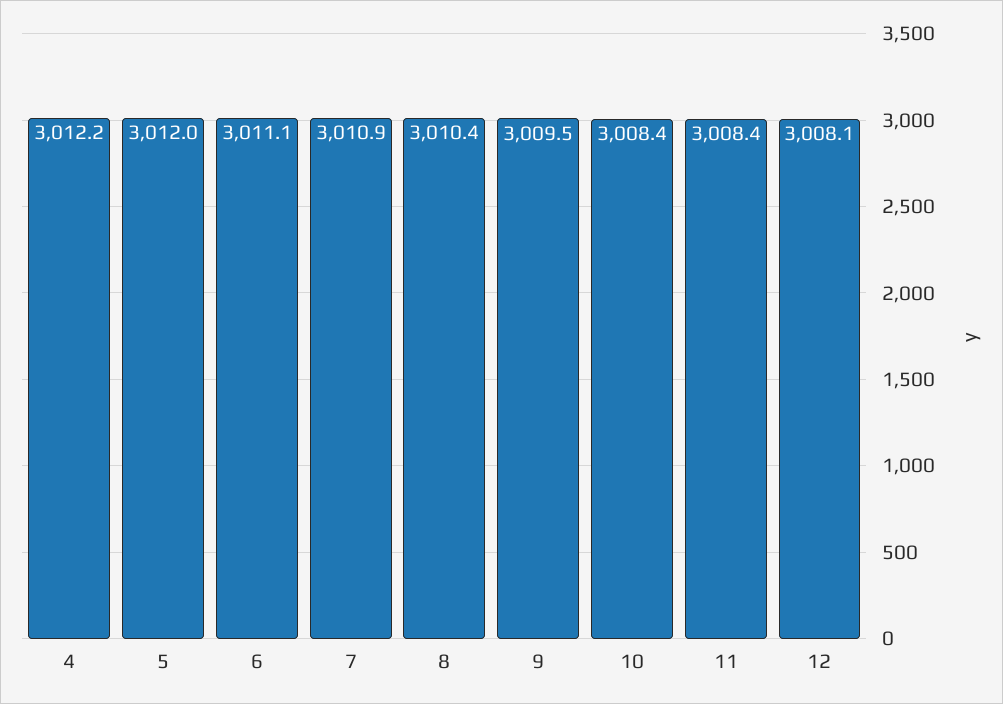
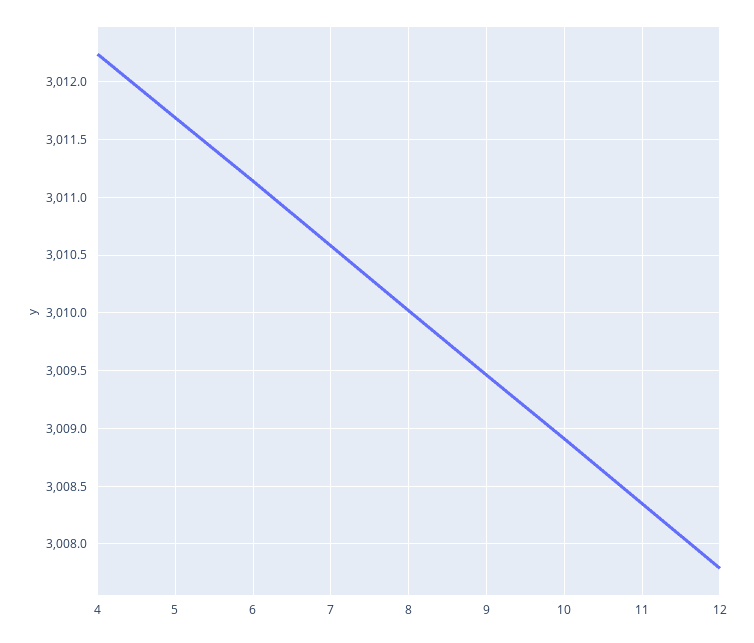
  {
    "4": 3012.2,
-   "5": 3012,
+   "5": 3011.7,
    "6": 3011.1,
-   "7": 3010.9,
+   "7": 3010.6,
-   "8": 3010.4,
+   "8": 3010,
    "9": 3009.5,
-   "10": 3008.4,
+   "10": 3008.9,
    "11": 3008.4,
-   "12": 3008.1
+   "12": 3007.8
  }

